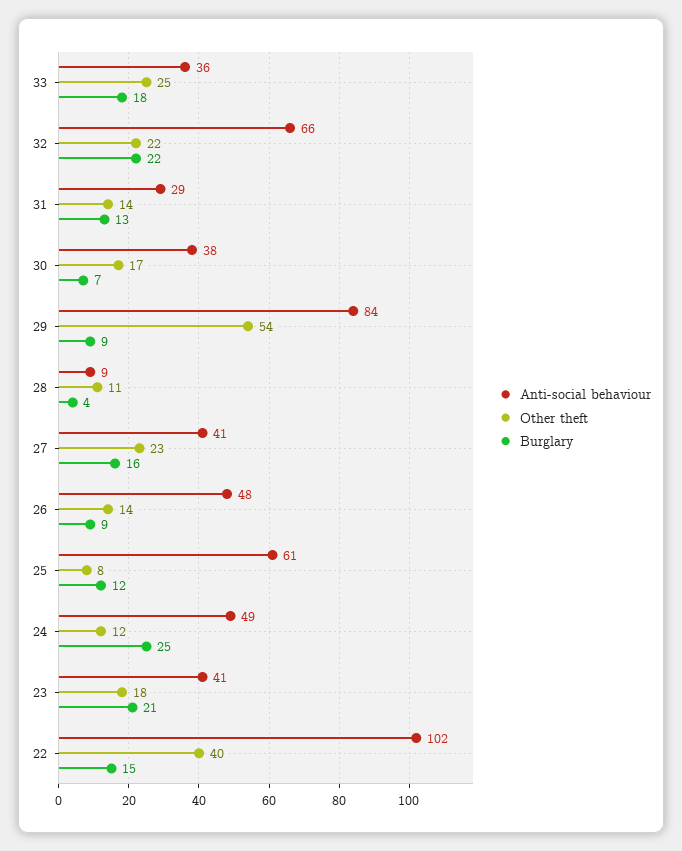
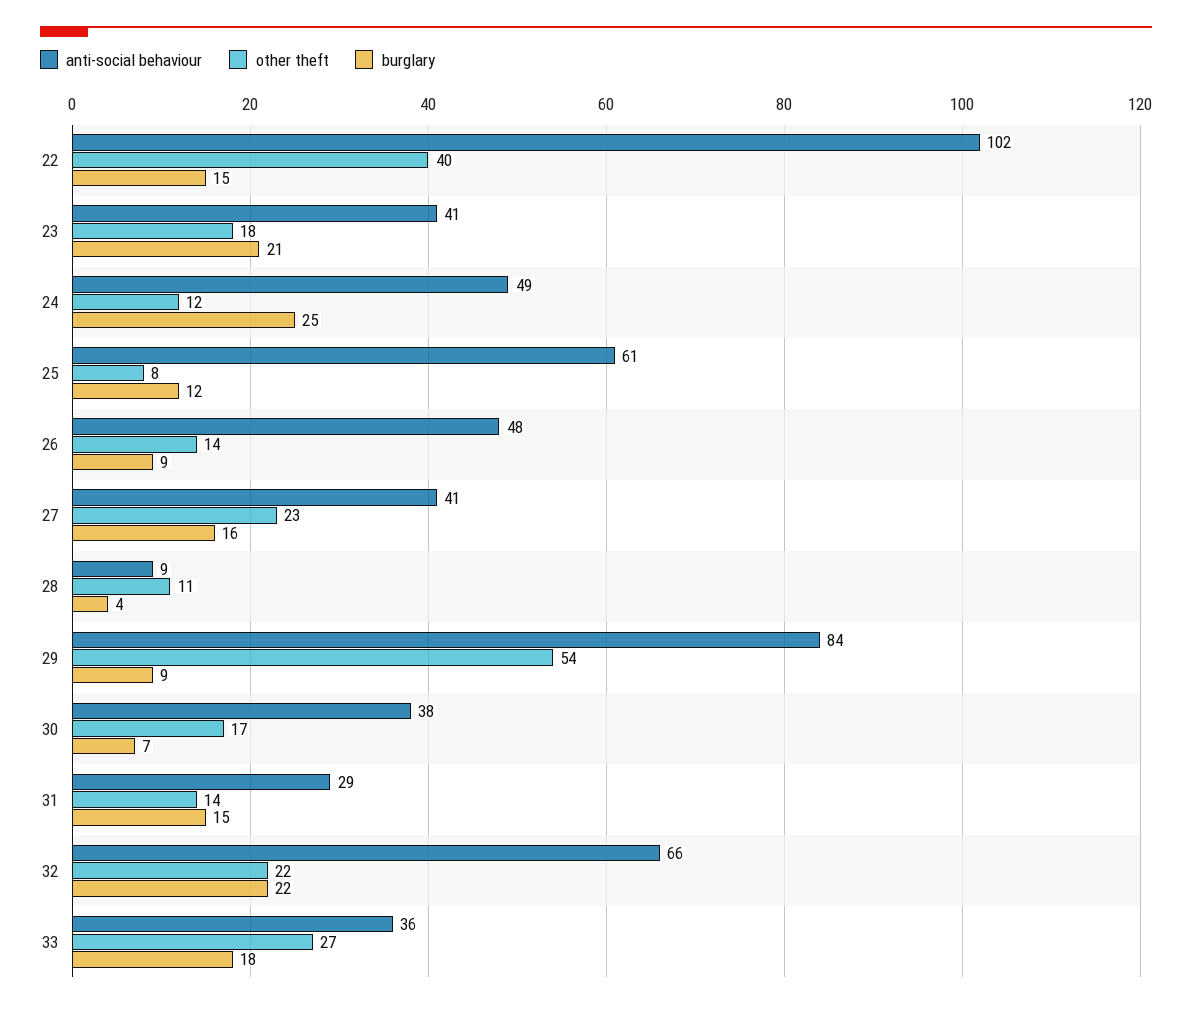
  {
    "Anti-social behaviour": {
      "33": 36,
      "32": 66,
      "31": 29,
      "30": 38,
      "29": 84,
      "28": 9,
      "27": 41,
      "26": 48,
      "25": 61,
      "24": 49,
      "23": 41,
      "22": 102
    },
    "Other theft": {
-     "33": 25,
+     "33": 27,
      "32": 22,
      "31": 14,
      "30": 17,
      "29": 54,
      "28": 11,
      "27": 23,
      "26": 14,
      "25": 8,
      "24": 12,
      "23": 18,
      "22": 40
    },
    "Burglary": {
      "33": 18,
      "32": 22,
-     "31": 13,
+     "31": 15,
      "30": 7,
      "29": 9,
      "28": 4,
      "27": 16,
      "26": 9,
      "25": 12,
      "24": 25,
      "23": 21,
      "22": 15
    }
  }

